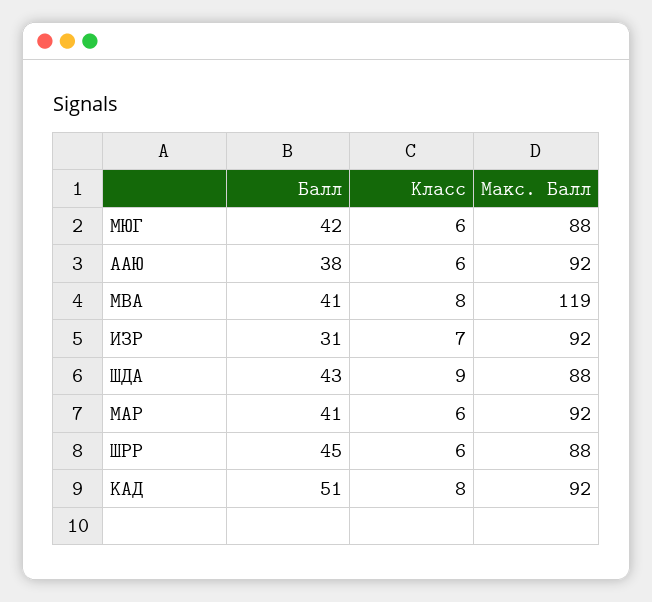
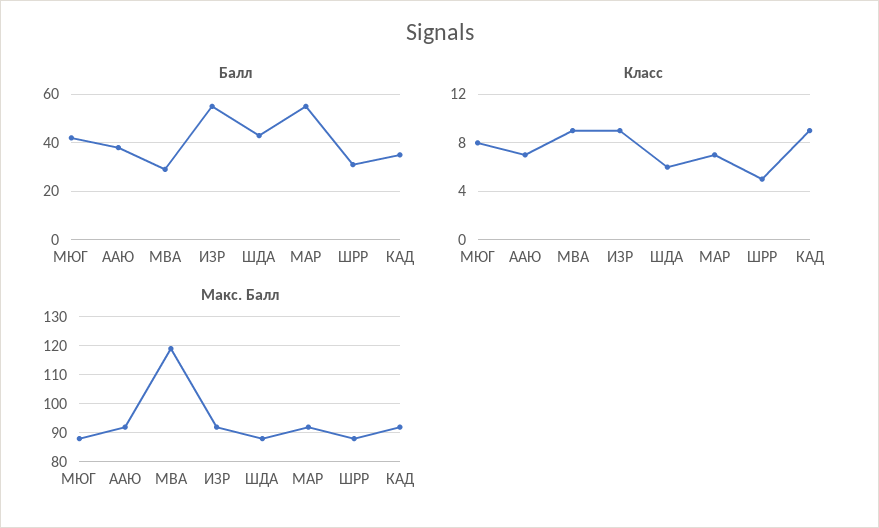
  {
    "Балл": {
      "МЮГ": 42,
      "ААЮ": 38,
-     "МВА": 41,
+     "МВА": 30,
-     "ИЗР": 31,
+     "ИЗР": 55,
      "ШДА": 43,
-     "МАР": 41,
+     "МАР": 55,
-     "ШРР": 45,
+     "ШРР": 30,
-     "КАД": 51
+     "КАД": 35
    },
    "Класс": {
-     "МЮГ": 6,
+     "МЮГ": 8,
-     "ААЮ": 6,
+     "ААЮ": 7,
-     "МВА": 8,
+     "МВА": 9,
-     "ИЗР": 7,
+     "ИЗР": 9,
-     "ШДА": 9,
+     "ШДА": 6,
-     "МАР": 6,
+     "МАР": 7,
-     "ШРР": 6,
+     "ШРР": 5,
-     "КАД": 8
+     "КАД": 9
    },
    "Макс. Балл": {
      "МЮГ": 88,
      "ААЮ": 92,
      "МВА": 119,
      "ИЗР": 92,
      "ШДА": 88,
      "МАР": 92,
      "ШРР": 88,
      "КАД": 92
    }
  }

